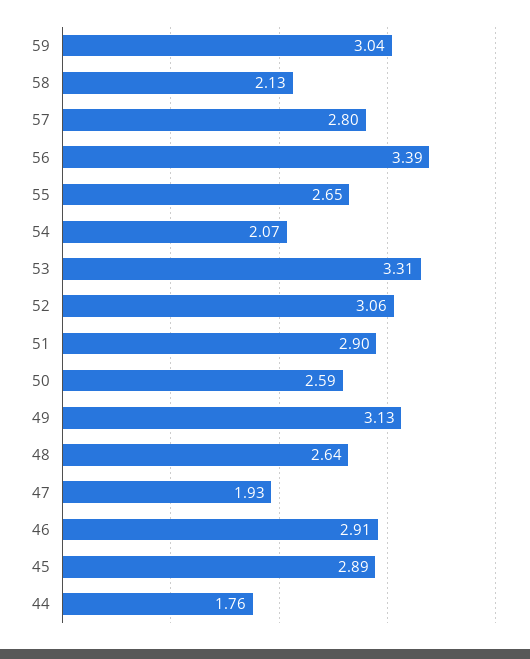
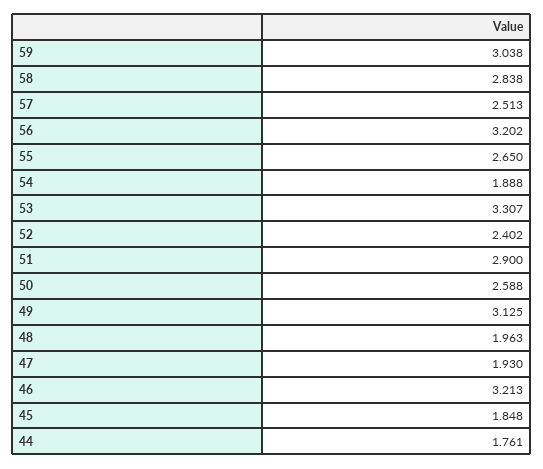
  {
    "59": 3.038,
-   "58": 2.13,
+   "58": 2.838,
-   "57": 2.8,
+   "57": 2.513,
-   "56": 3.39,
+   "56": 3.202,
    "55": 2.65,
-   "54": 2.07,
+   "54": 1.888,
    "53": 3.307,
-   "52": 3.06,
+   "52": 2.402,
    "51": 2.9,
    "50": 2.588,
    "49": 3.125,
-   "48": 2.64,
+   "48": 1.963,
    "47": 1.93,
-   "46": 2.91,
+   "46": 3.213,
-   "45": 2.89,
+   "45": 1.848,
    "44": 1.761
  }

